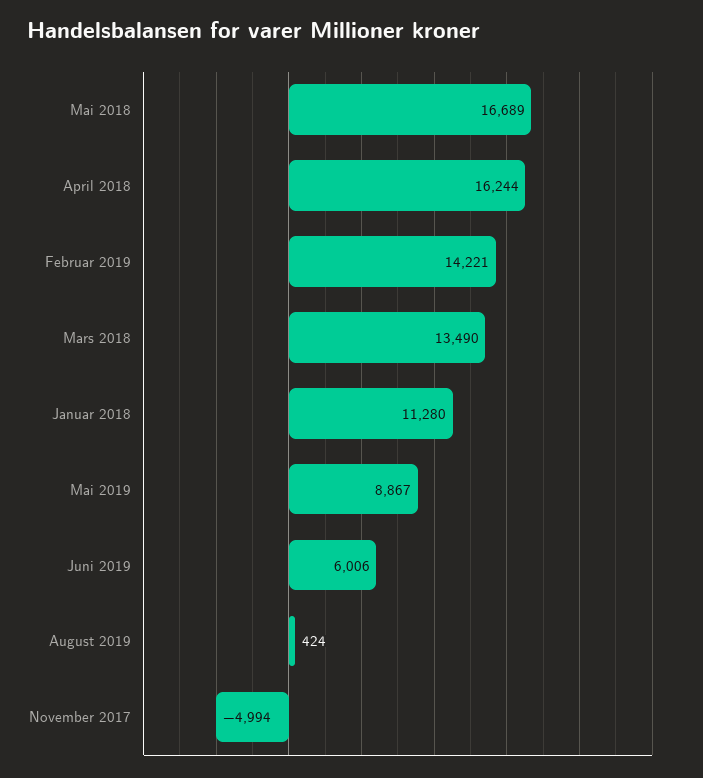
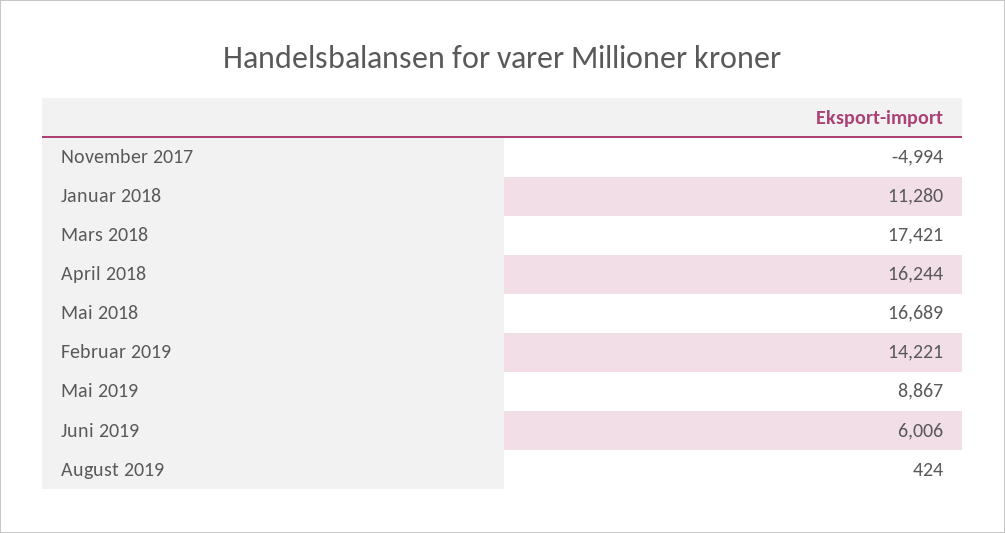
  {
    "Mai 2018": 16689,
    "April 2018": 16244,
    "Februar 2019": 14221,
-   "Mars 2018": 13490,
+   "Mars 2018": 17421,
    "Januar 2018": 11280,
    "Mai 2019": 8867,
    "Juni 2019": 6006,
    "August 2019": 424,
    "November 2017": -4994
  }

